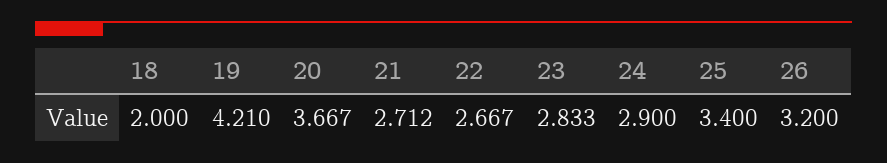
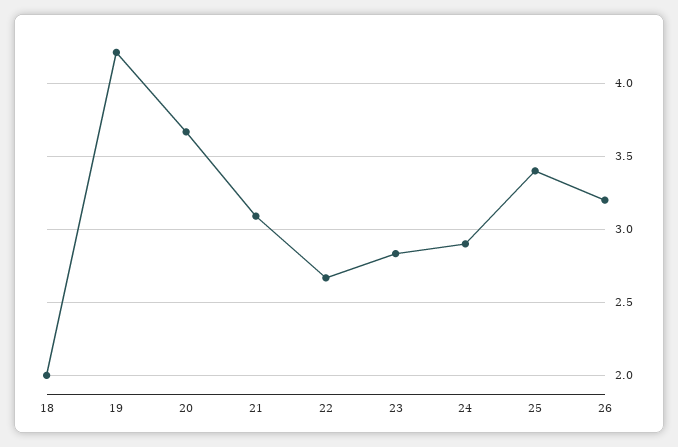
  {
    "18": 2,
    "19": 4.21,
    "20": 3.667,
-   "21": 2.712,
+   "21": 3.1,
    "22": 2.667,
    "23": 2.833,
    "24": 2.9,
    "25": 3.4,
    "26": 3.2
  }

